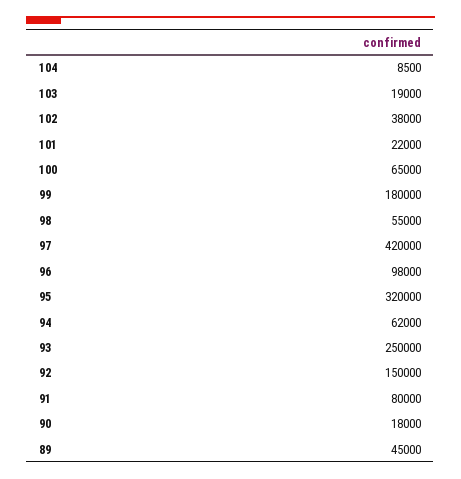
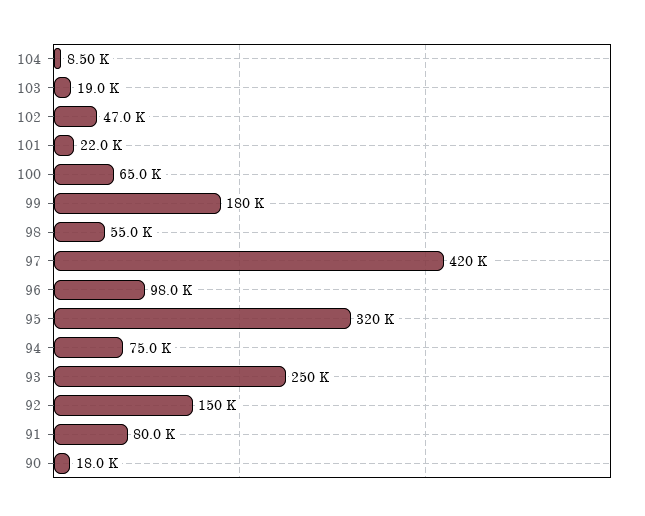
  {
    "104": 8500,
    "103": 19000,
-   "102": 38000,
+   "102": 47000,
    "101": 22000,
    "100": 65000,
    "99": 180000,
    "98": 55000,
    "97": 420000,
    "96": 98000,
    "95": 320000,
-   "94": 62000,
+   "94": 75000,
    "93": 250000,
    "92": 150000,
    "91": 80000,
-   "90": 18000,
+   "90": 18000
-   "89": 45000
  }

